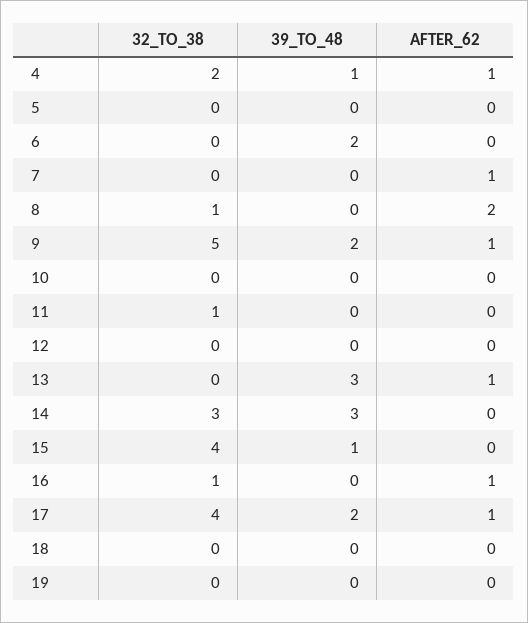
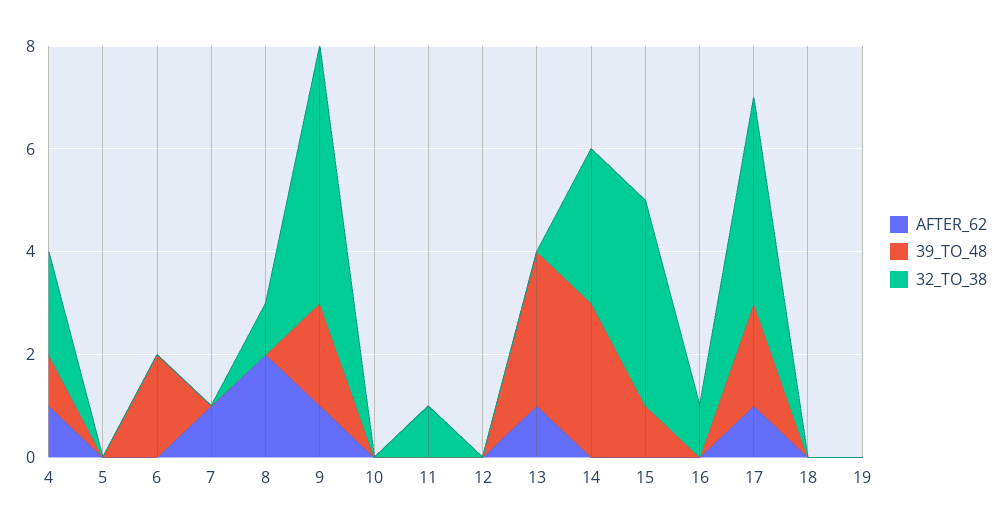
  {
    "32_TO_38": {
      "4": 2,
      "5": 0,
      "6": 0,
      "7": 0,
      "8": 1,
      "9": 5,
      "10": 0,
      "11": 1,
      "12": 0,
      "13": 0,
      "14": 3,
      "15": 4,
      "16": 1,
      "17": 4,
      "18": 0,
      "19": 0
    },
    "39_TO_48": {
      "4": 1,
      "5": 0,
      "6": 2,
      "7": 0,
      "8": 0,
      "9": 2,
      "10": 0,
      "11": 0,
      "12": 0,
      "13": 3,
      "14": 3,
      "15": 1,
      "16": 0,
      "17": 2,
      "18": 0,
      "19": 0
    },
    "AFTER_62": {
      "4": 1,
      "5": 0,
      "6": 0,
      "7": 1,
      "8": 2,
      "9": 1,
      "10": 0,
      "11": 0,
      "12": 0,
      "13": 1,
      "14": 0,
      "15": 0,
-     "16": 1,
+     "16": 0,
      "17": 1,
      "18": 0,
      "19": 0
    }
  }

